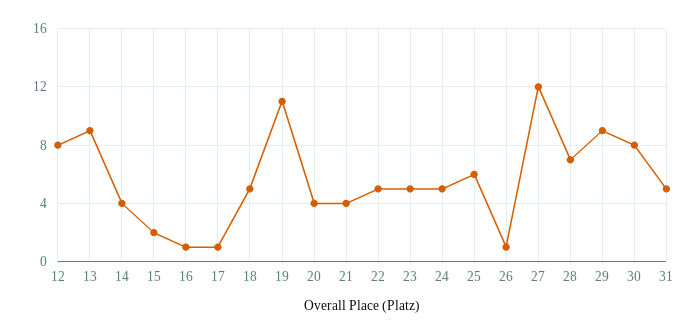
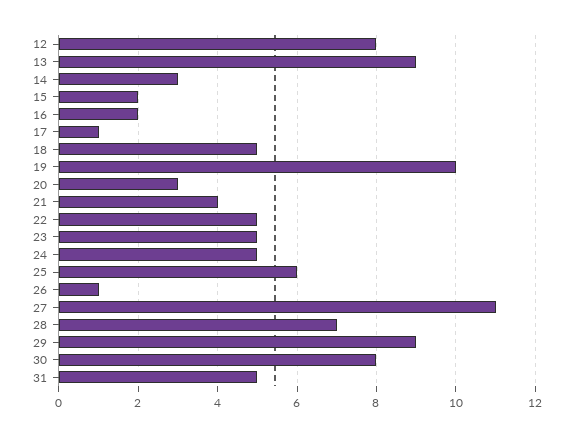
  {
    "12": 8,
    "13": 9,
-   "14": 4,
+   "14": 3,
    "15": 2,
-   "16": 1,
+   "16": 2,
    "17": 1,
    "18": 5,
-   "19": 11,
+   "19": 10,
-   "20": 4,
+   "20": 3,
    "21": 4,
    "22": 5,
    "23": 5,
    "24": 5,
    "25": 6,
    "26": 1,
-   "27": 12,
+   "27": 11,
    "28": 7,
    "29": 9,
    "30": 8,
    "31": 5
  }

